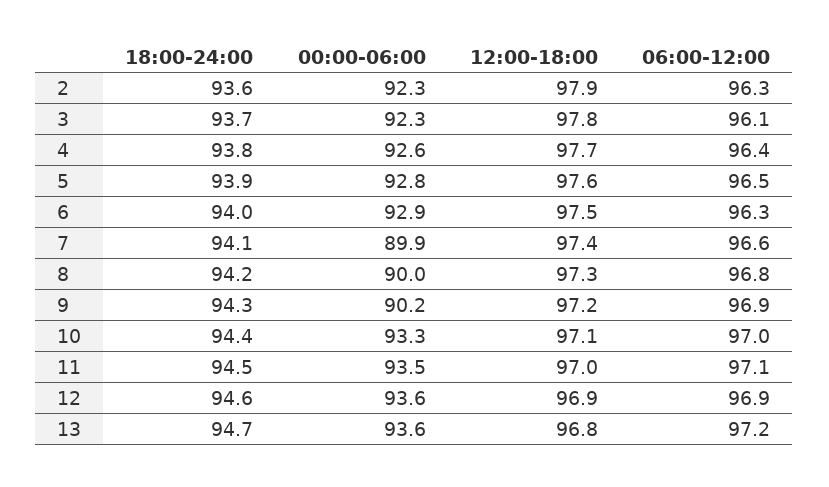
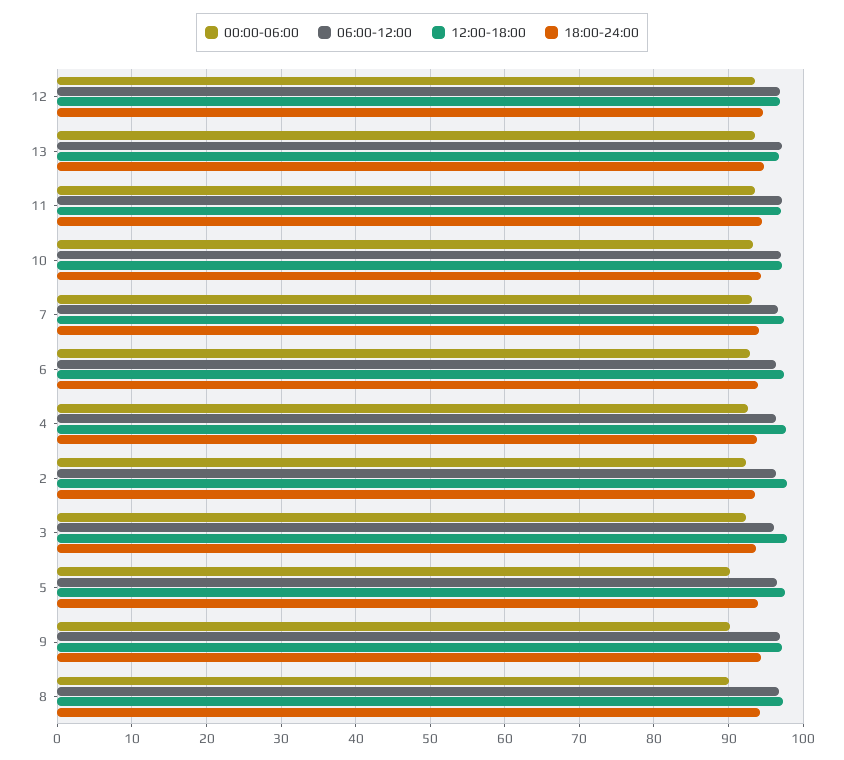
  {
    "18:00-24:00": {
      "2": 93.6,
      "3": 93.7,
      "4": 93.8,
      "5": 93.9,
      "6": 94,
      "7": 94.1,
      "8": 94.2,
      "9": 94.3,
      "10": 94.4,
      "11": 94.5,
      "12": 94.6,
      "13": 94.7
    },
    "00:00-06:00": {
      "2": 92.3,
      "3": 92.3,
      "4": 92.6,
-     "5": 92.8,
+     "5": 90,
      "6": 92.9,
-     "7": 89.9,
+     "7": 93,
      "8": 90,
      "9": 90.2,
      "10": 93.3,
      "11": 93.5,
      "12": 93.6,
      "13": 93.6
    },
    "12:00-18:00": {
      "2": 97.9,
      "3": 97.8,
      "4": 97.7,
      "5": 97.6,
      "6": 97.5,
      "7": 97.4,
      "8": 97.3,
      "9": 97.2,
      "10": 97.1,
      "11": 97,
      "12": 96.9,
      "13": 96.8
    },
    "06:00-12:00": {
      "2": 96.3,
      "3": 96.1,
      "4": 96.4,
      "5": 96.5,
      "6": 96.3,
      "7": 96.6,
      "8": 96.8,
      "9": 96.9,
      "10": 97,
      "11": 97.1,
      "12": 96.9,
      "13": 97.2
    }
  }

